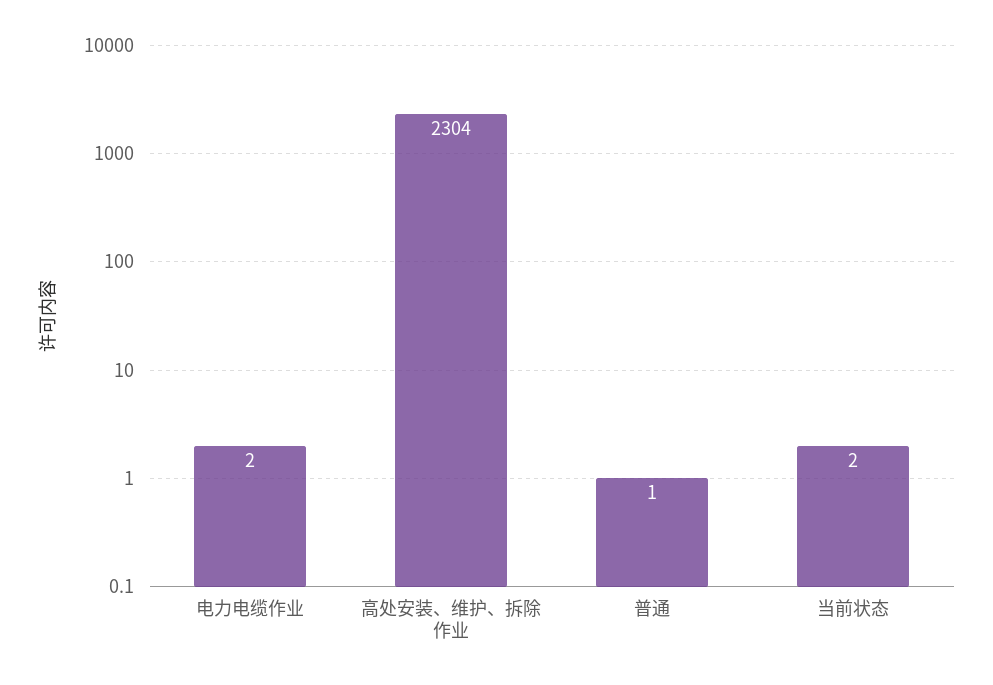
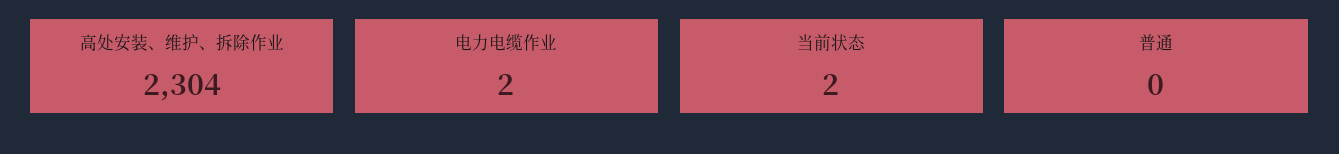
  {
    "电力电缆作业": 2,
    "高处安装、维护、拆除作业": 2304,
-   "普通": 1,
+   "普通": 0,
    "当前状态": 2
  }

